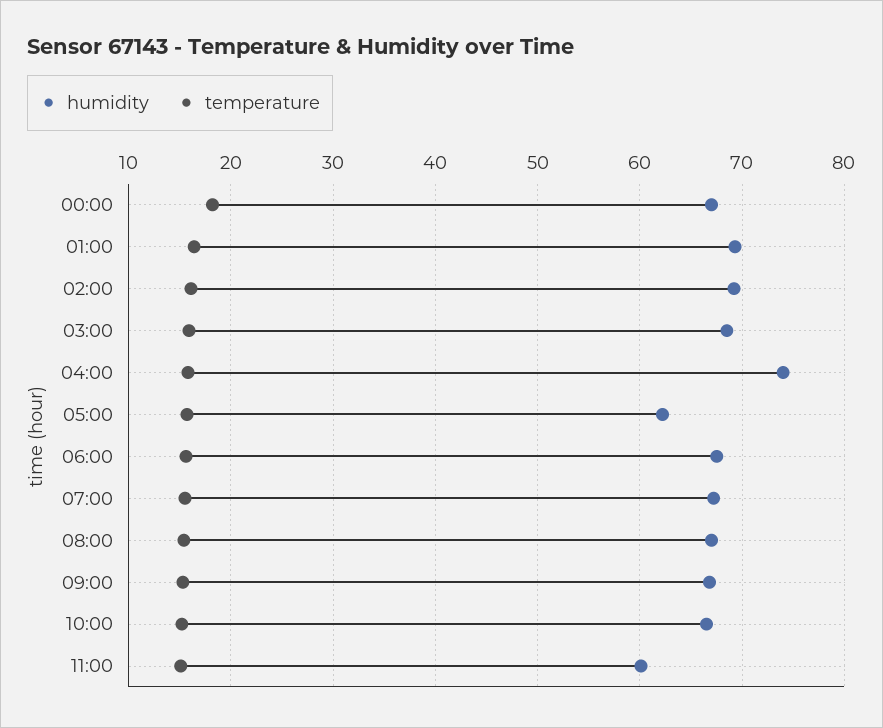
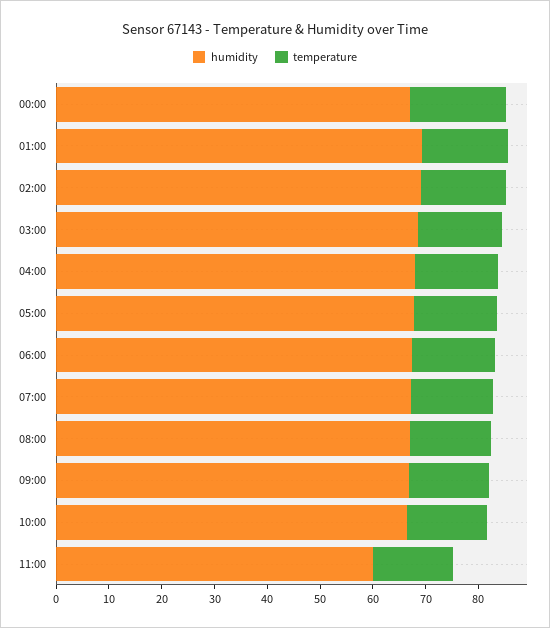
  {
    "humidity": {
      "00:00": 67,
      "01:00": 69,
      "02:00": 69,
      "03:00": 69,
-     "04:00": 74,
+     "04:00": 68,
-     "05:00": 62,
+     "05:00": 68,
      "06:00": 68,
      "07:00": 67,
      "08:00": 67,
      "09:00": 67,
      "10:00": 67,
      "11:00": 60
    },
    "temperature": {
      "00:00": 18,
      "01:00": 16,
      "02:00": 16,
      "03:00": 16,
      "04:00": 16,
      "05:00": 16,
      "06:00": 16,
      "07:00": 16,
      "08:00": 15,
      "09:00": 15,
      "10:00": 15,
      "11:00": 15
    }
  }

